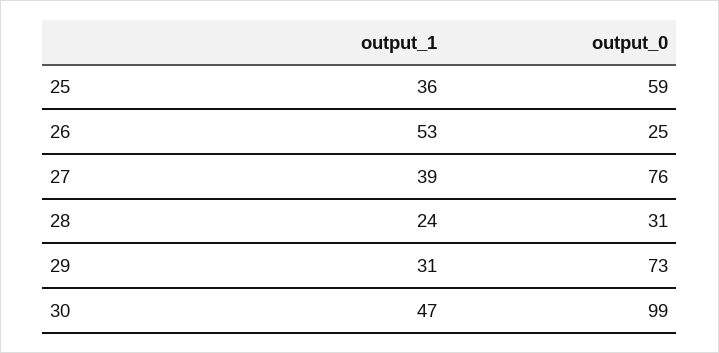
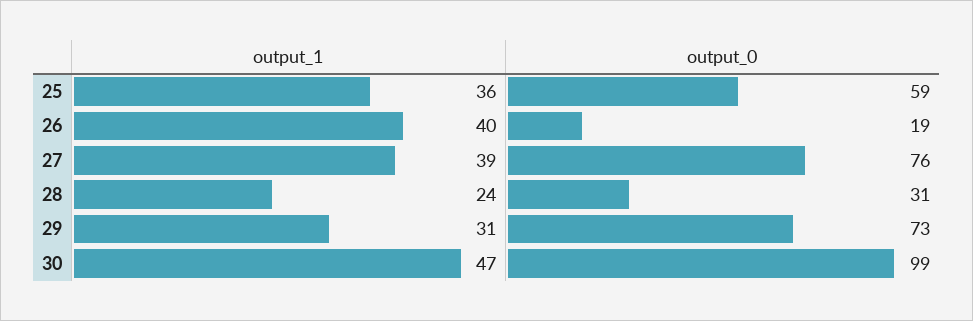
  {
    "output_1": {
      "25": 36,
-     "26": 53,
+     "26": 40,
      "27": 39,
      "28": 24,
      "29": 31,
      "30": 47
    },
    "output_0": {
      "25": 59,
-     "26": 25,
+     "26": 19,
      "27": 76,
      "28": 31,
      "29": 73,
      "30": 99
    }
  }

